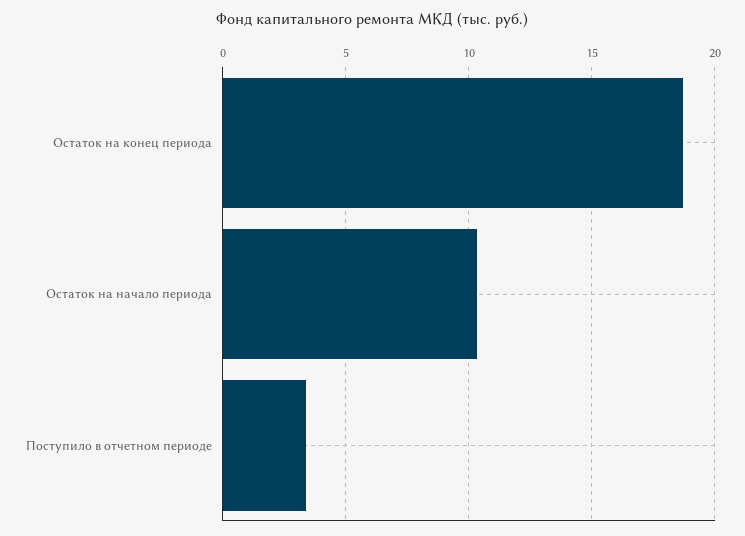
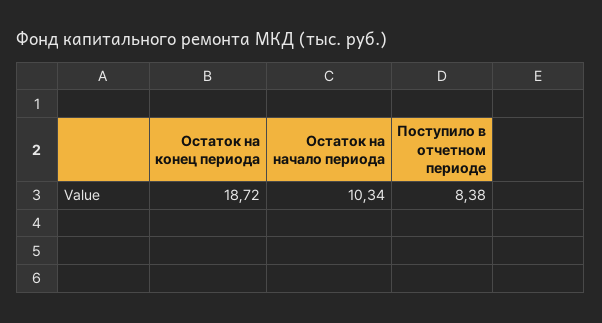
  {
    "Остаток на конец периода": 18.72,
    "Остаток на начало периода": 10.34,
-   "Поступило в отчетном периоде": 3.5
+   "Поступило в отчетном периоде": 8.38
  }

